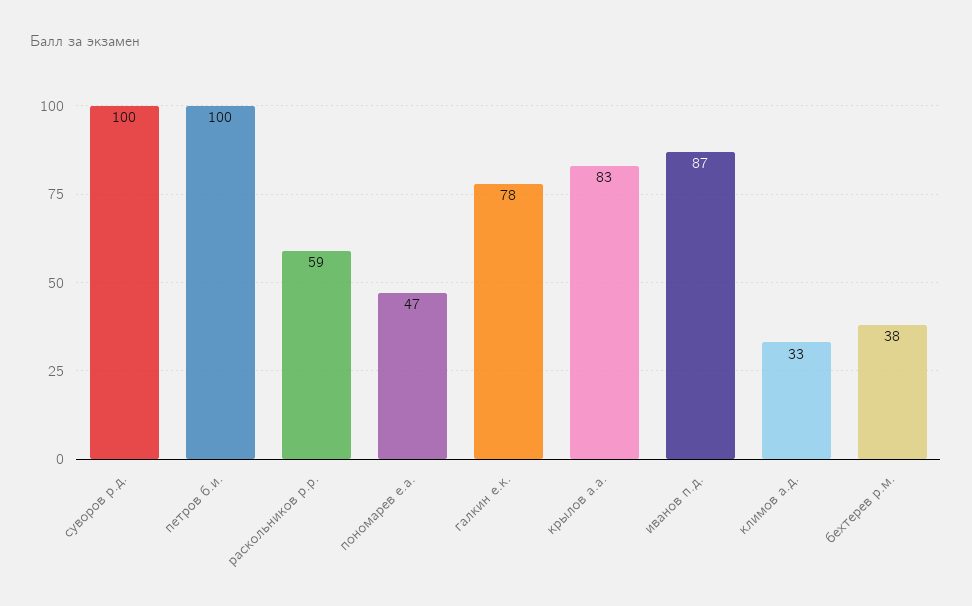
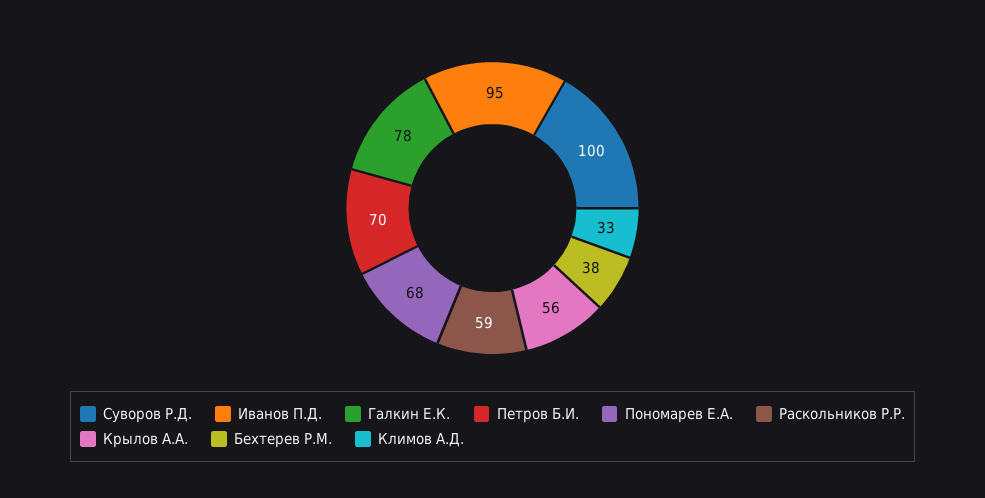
  {
    "суворов р.д.": 100,
-   "петров б.и.": 100,
+   "петров б.и.": 70,
    "раскольников р.р.": 59,
-   "пономарев е.а.": 47,
+   "пономарев е.а.": 68,
    "галкин е.к.": 78,
-   "крылов а.а.": 83,
+   "крылов а.а.": 56,
-   "иванов п.д.": 87,
+   "иванов п.д.": 95,
    "климов а.д.": 33,
    "бехтерев р.м.": 38
  }

